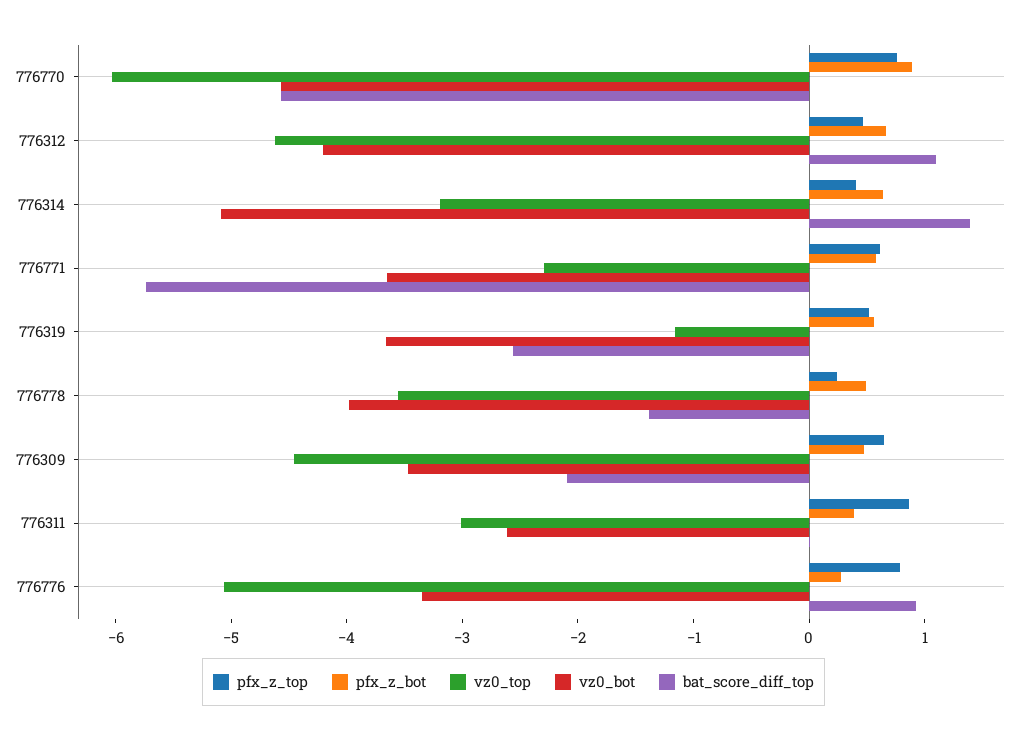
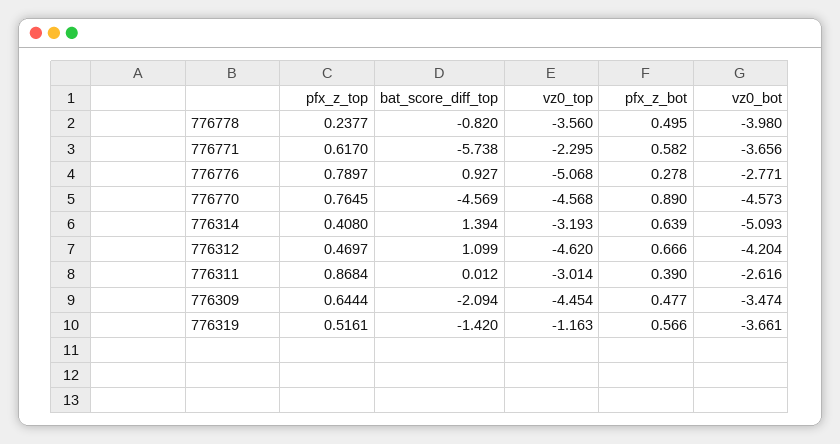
  {
    "pfx_z_top": {
      "776770": 0.7645,
      "776312": 0.4697,
      "776314": 0.408,
      "776771": 0.617,
      "776319": 0.5161,
      "776778": 0.2377,
      "776309": 0.6444,
      "776311": 0.8684,
      "776776": 0.7897
    },
    "pfx_z_bot": {
      "776770": 0.89,
      "776312": 0.666,
      "776314": 0.639,
      "776771": 0.582,
      "776319": 0.566,
      "776778": 0.495,
      "776309": 0.477,
      "776311": 0.39,
      "776776": 0.278
    },
    "vz0_top": {
-     "776770": -6,
+     "776770": -4.568,
      "776312": -4.62,
      "776314": -3.193,
      "776771": -2.295,
      "776319": -1.163,
      "776778": -3.56,
      "776309": -4.454,
      "776311": -3.014,
      "776776": -5.068
    },
    "vz0_bot": {
      "776770": -4.573,
      "776312": -4.204,
      "776314": -5.093,
      "776771": -3.656,
      "776319": -3.661,
      "776778": -3.98,
      "776309": -3.474,
      "776311": -2.616,
-     "776776": -3.4
+     "776776": -2.771
    },
    "bat_score_diff_top": {
      "776770": -4.569,
      "776312": 1.099,
      "776314": 1.394,
      "776771": -5.738,
-     "776319": -2.6,
+     "776319": -1.42,
-     "776778": -1.4,
+     "776778": -0.82,
      "776309": -2.094,
      "776311": 0.012,
      "776776": 0.927
    }
  }

